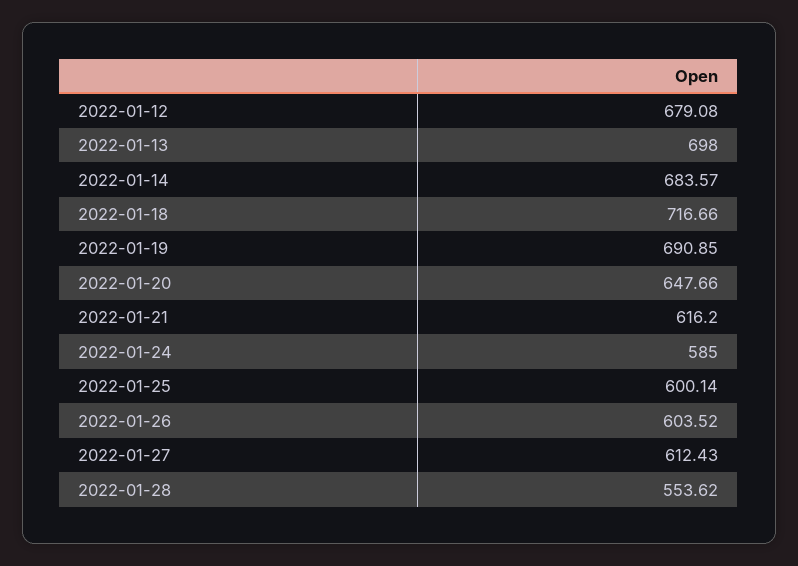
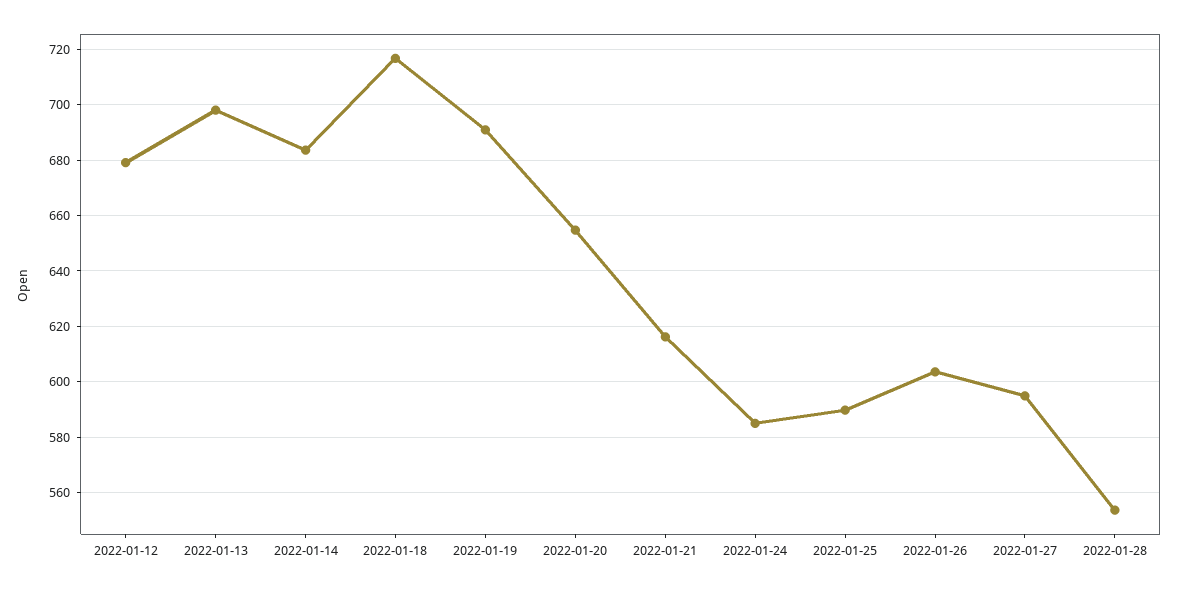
  {
    "2022-01-12": 679.08,
    "2022-01-13": 698,
    "2022-01-14": 683.57,
    "2022-01-18": 716.66,
    "2022-01-19": 690.85,
-   "2022-01-20": 647.66,
+   "2022-01-20": 655,
    "2022-01-21": 616.2,
    "2022-01-24": 585,
-   "2022-01-25": 600.14,
+   "2022-01-25": 590,
    "2022-01-26": 603.52,
-   "2022-01-27": 612.43,
+   "2022-01-27": 595,
    "2022-01-28": 553.62
  }

